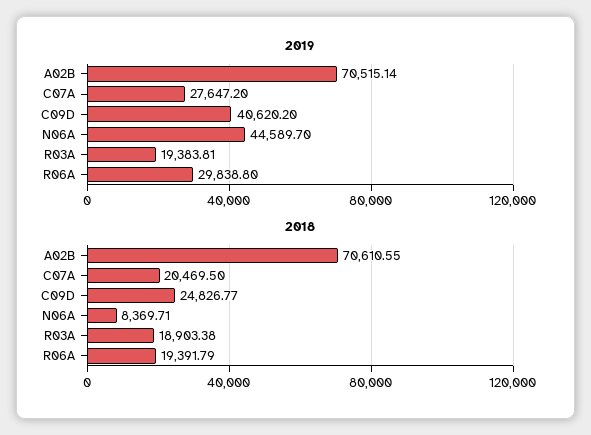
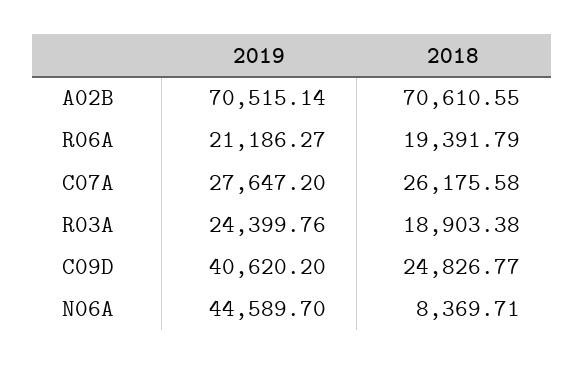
  {
    "2019": {
      "A02B": 70515.14,
      "C07A": 27647.2,
      "C09D": 40620.2,
      "N06A": 44589.7,
-     "R03A": 19383.81,
+     "R03A": 24399.76,
-     "R06A": 29838.8
+     "R06A": 21186.27
    },
    "2018": {
      "A02B": 70610.55,
-     "C07A": 20469.5,
+     "C07A": 26175.58,
      "C09D": 24826.77,
      "N06A": 8369.71,
      "R03A": 18903.38,
      "R06A": 19391.79
    }
  }

